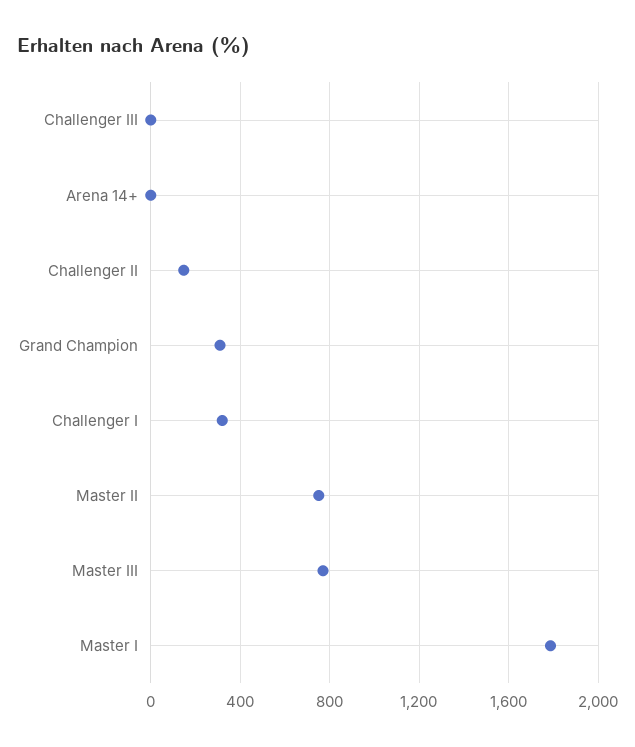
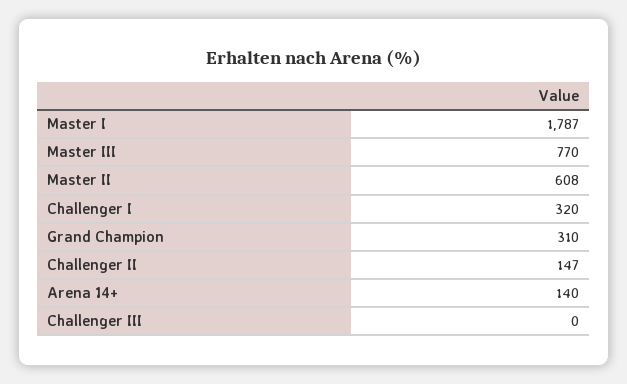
  {
    "Challenger III": 0,
-   "Arena 14+": 0,
+   "Arena 14+": 140,
    "Challenger II": 147,
    "Grand Champion": 310,
    "Challenger I": 320,
-   "Master II": 750,
+   "Master II": 608,
    "Master III": 770,
    "Master I": 1787
  }

